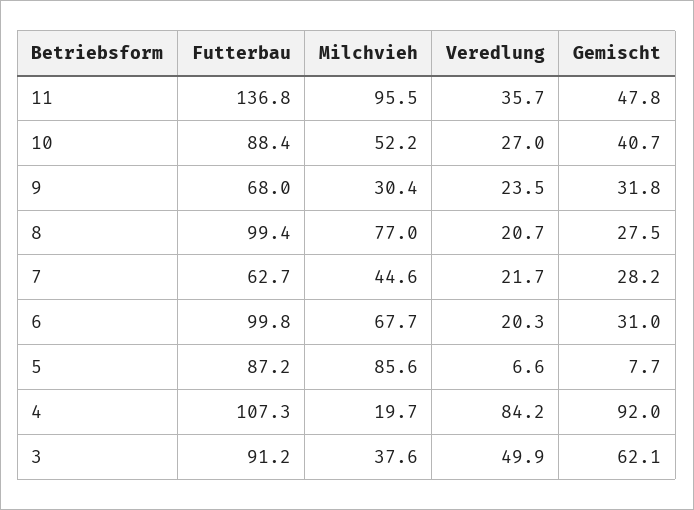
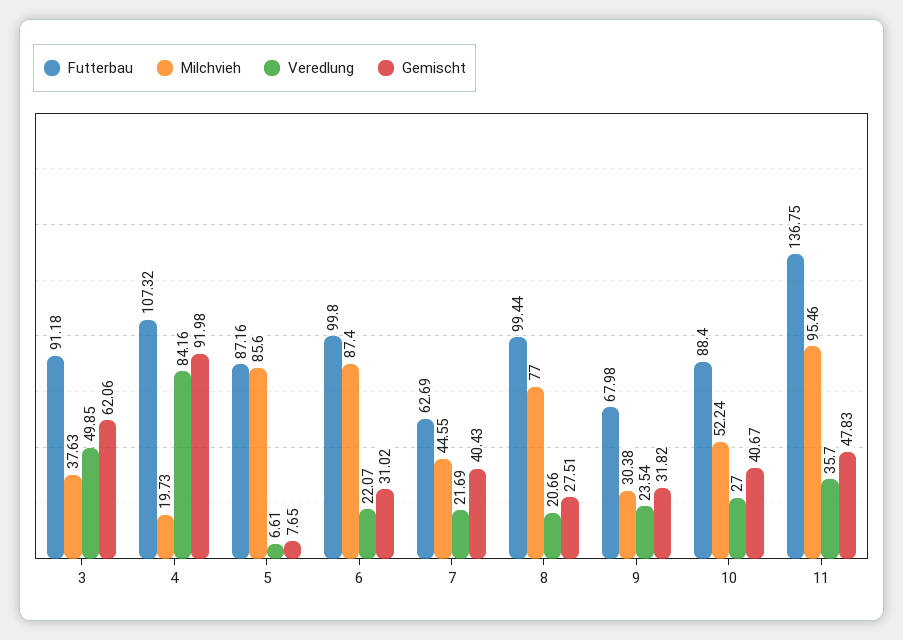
  {
    "Futterbau": {
      "11": 136.75,
      "10": 88.4,
      "9": 67.98,
      "8": 99.44,
      "7": 62.69,
      "6": 99.8,
      "5": 87.16,
      "4": 107.32,
      "3": 91.18
    },
    "Milchvieh": {
      "11": 95.46,
      "10": 52.24,
      "9": 30.38,
      "8": 77,
      "7": 44.55,
-     "6": 67.7,
+     "6": 87.4,
      "5": 85.6,
      "4": 19.73,
      "3": 37.63
    },
    "Veredlung": {
      "11": 35.7,
      "10": 27,
      "9": 23.54,
      "8": 20.66,
      "7": 21.69,
-     "6": 20.3,
+     "6": 22.07,
      "5": 6.61,
      "4": 84.16,
      "3": 49.85
    },
    "Gemischt": {
      "11": 47.83,
      "10": 40.67,
      "9": 31.82,
      "8": 27.51,
-     "7": 28.2,
+     "7": 40.43,
      "6": 31.02,
      "5": 7.65,
      "4": 91.98,
      "3": 62.06
    }
  }

